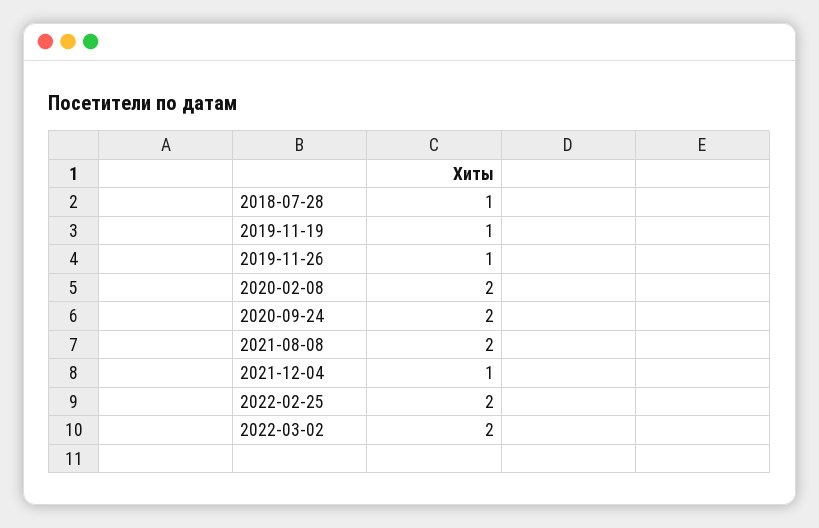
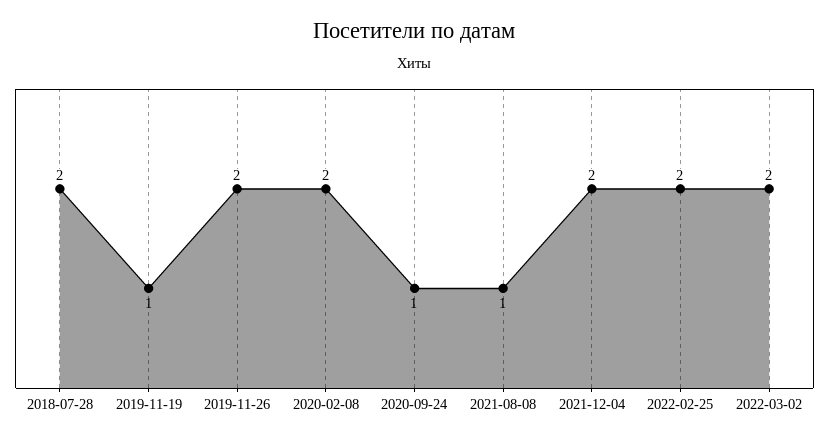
  {
-   "2018-07-28": 1,
+   "2018-07-28": 2,
    "2019-11-19": 1,
-   "2019-11-26": 1,
+   "2019-11-26": 2,
    "2020-02-08": 2,
-   "2020-09-24": 2,
+   "2020-09-24": 1,
-   "2021-08-08": 2,
+   "2021-08-08": 1,
-   "2021-12-04": 1,
+   "2021-12-04": 2,
    "2022-02-25": 2,
    "2022-03-02": 2
  }

